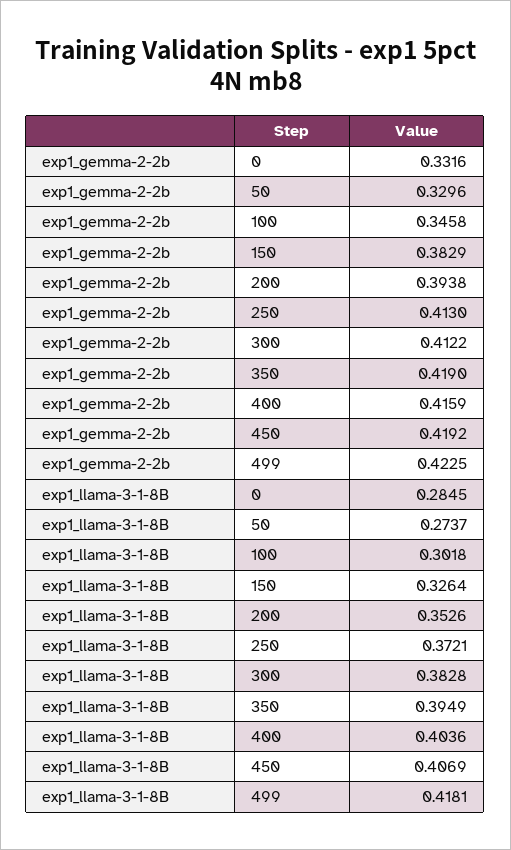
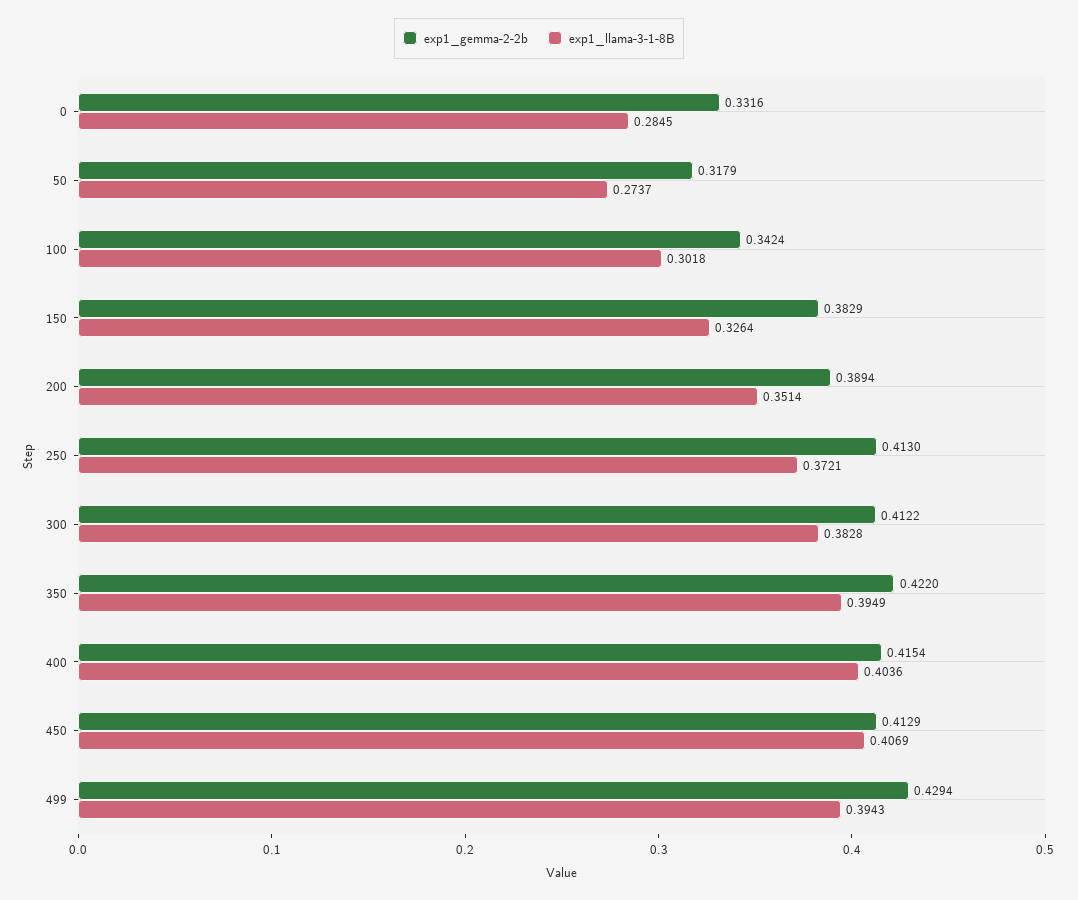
  {
    "exp1_gemma-2-2b": {
      "0": 0.3316,
-     "50": 0.3296,
+     "50": 0.3179,
-     "100": 0.3458,
+     "100": 0.3424,
      "150": 0.3829,
-     "200": 0.3938,
+     "200": 0.3894,
      "250": 0.413,
      "300": 0.4122,
-     "350": 0.419,
+     "350": 0.422,
-     "400": 0.4159,
+     "400": 0.4154,
-     "450": 0.4192,
+     "450": 0.4129,
-     "499": 0.4225
+     "499": 0.4294
    },
    "exp1_llama-3-1-8B": {
      "0": 0.2845,
      "50": 0.2737,
      "100": 0.3018,
      "150": 0.3264,
-     "200": 0.3526,
+     "200": 0.3514,
      "250": 0.3721,
      "300": 0.3828,
      "350": 0.3949,
      "400": 0.4036,
      "450": 0.4069,
-     "499": 0.4181
+     "499": 0.3943
    }
  }

